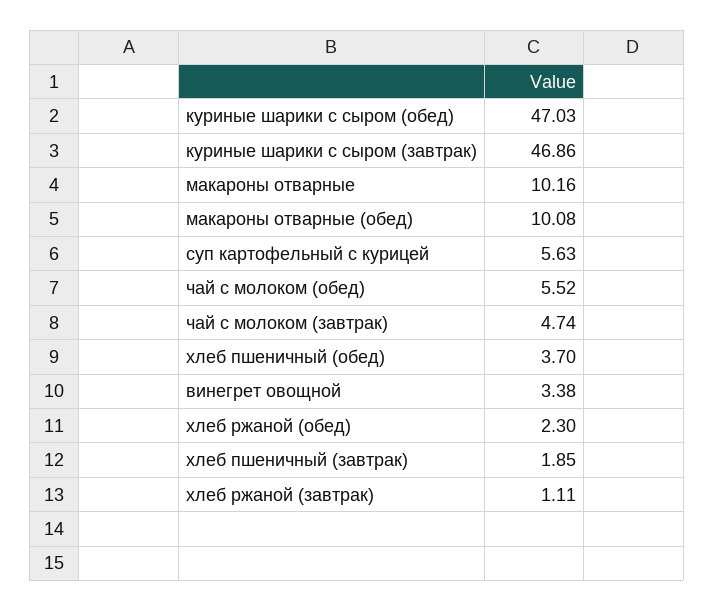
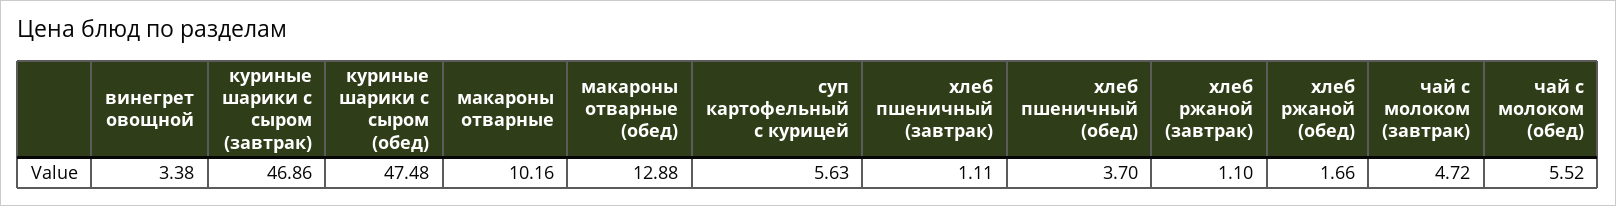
  {
-   "куриные шарики с сыром (обед)": 47.03,
+   "куриные шарики с сыром (обед)": 47.48,
    "куриные шарики с сыром (завтрак)": 46.86,
    "макароны отварные": 10.16,
-   "макароны отварные (обед)": 10.08,
+   "макароны отварные (обед)": 12.88,
    "суп картофельный с курицей": 5.63,
    "чай с молоком (обед)": 5.52,
-   "чай с молоком (завтрак)": 4.74,
+   "чай с молоком (завтрак)": 4.72,
    "хлеб пшеничный (обед)": 3.7,
    "винегрет овощной": 3.38,
-   "хлеб ржаной (обед)": 2.3,
+   "хлеб ржаной (обед)": 1.66,
-   "хлеб пшеничный (завтрак)": 1.85,
+   "хлеб пшеничный (завтрак)": 1.11,
-   "хлеб ржаной (завтрак)": 1.11
+   "хлеб ржаной (завтрак)": 1.1
  }

